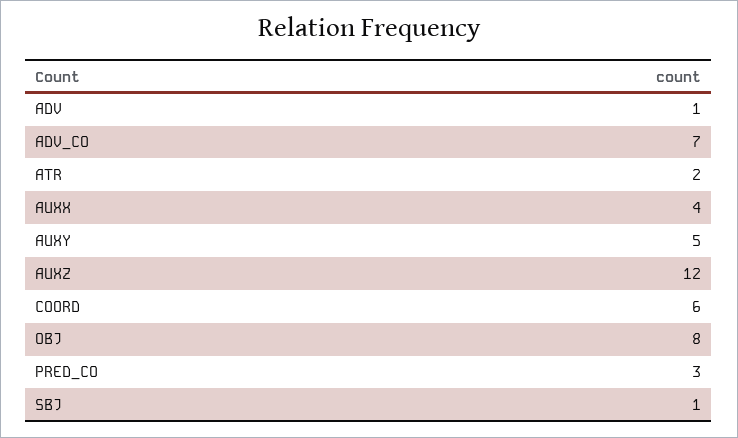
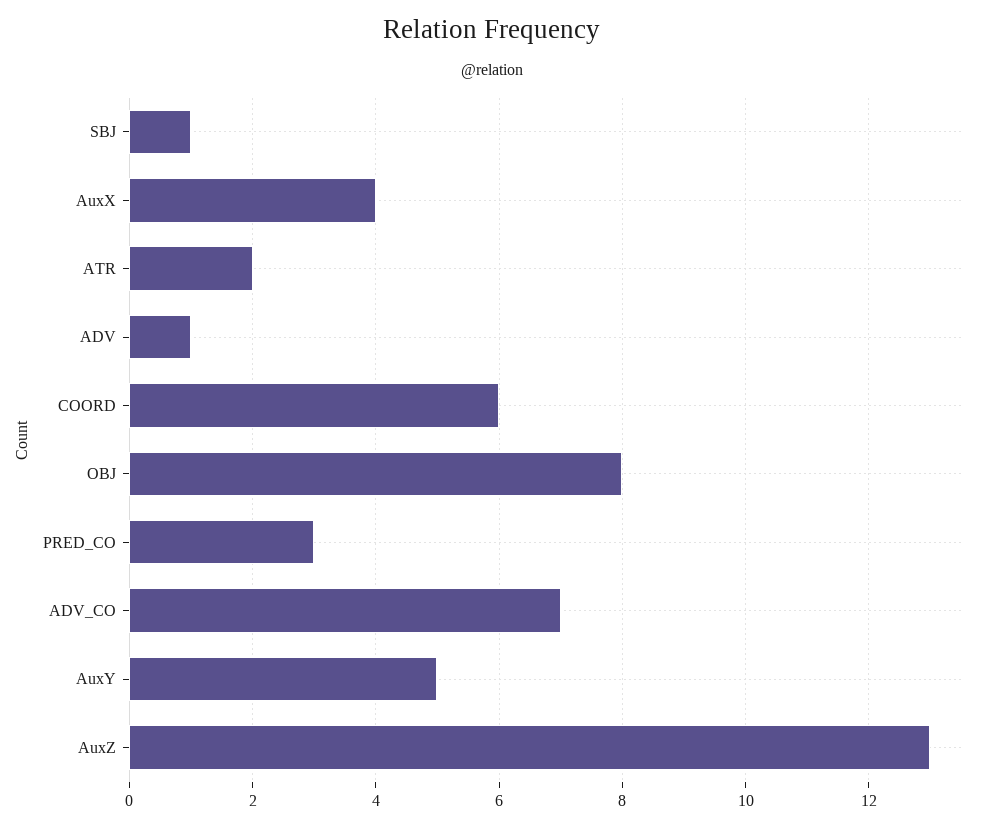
  {
    "ADV": 1,
    "ADV_CO": 7,
    "ATR": 2,
    "AUXX": 4,
    "AUXY": 5,
-   "AUXZ": 12,
+   "AUXZ": 13,
    "COORD": 6,
    "OBJ": 8,
    "PRED_CO": 3,
    "SBJ": 1
  }

